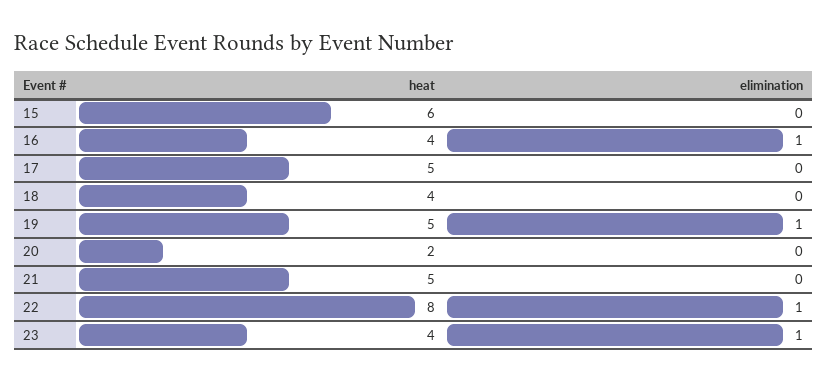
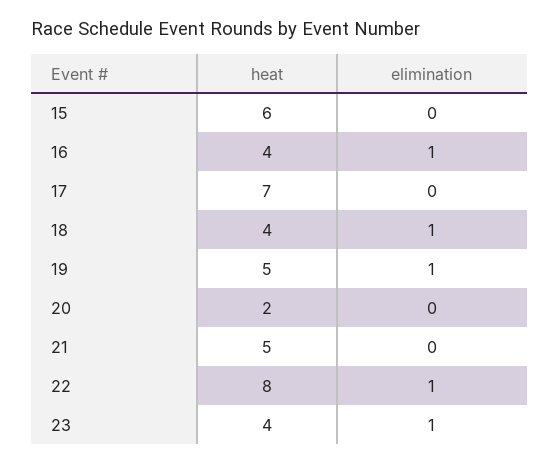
  {
    "heat": {
      "15": 6,
      "16": 4,
-     "17": 5,
+     "17": 7,
      "18": 4,
      "19": 5,
      "20": 2,
      "21": 5,
      "22": 8,
      "23": 4
    },
    "elimination": {
      "15": 0,
      "16": 1,
      "17": 0,
-     "18": 0,
+     "18": 1,
      "19": 1,
      "20": 0,
      "21": 0,
      "22": 1,
      "23": 1
    }
  }

